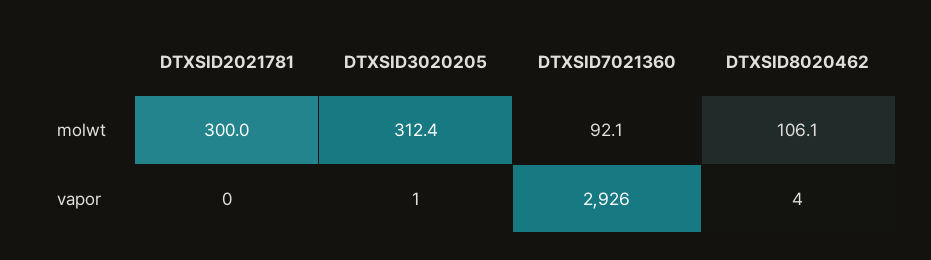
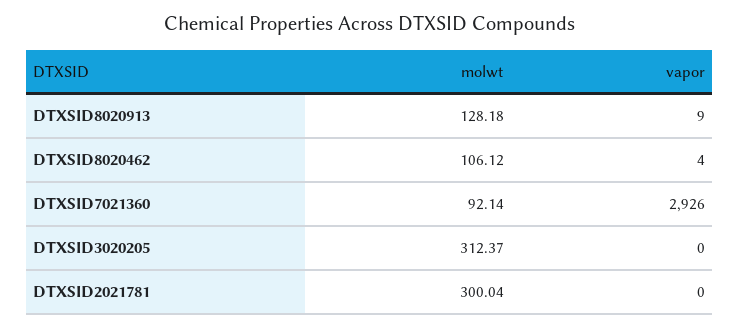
  {
    "DTXSID2021781": {
      "molwt": 300.04,
      "vapor": 0
    },
    "DTXSID3020205": {
      "molwt": 312.37,
-     "vapor": 1
+     "vapor": 0
    },
    "DTXSID7021360": {
      "molwt": 92.14,
      "vapor": 2926
    },
    "DTXSID8020462": {
      "molwt": 106.12,
      "vapor": 4
-   }
+   },
+   "DTXSID8020913": {
+     "molwt": 128.18,
+     "vapor": 9
+   }
  }

